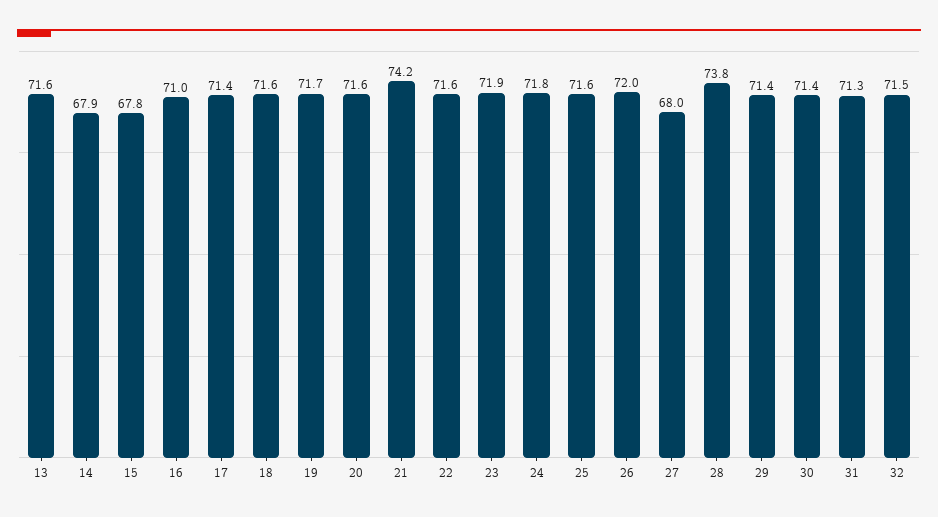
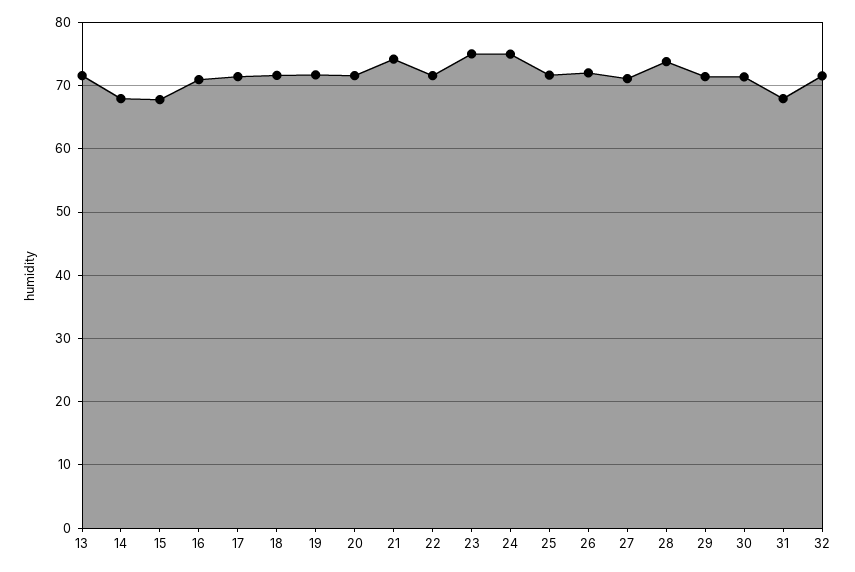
  {
    "13": 71.6,
    "14": 67.9,
    "15": 67.8,
    "16": 71,
    "17": 71.4,
    "18": 71.6,
    "19": 71.7,
    "20": 71.6,
    "21": 74.2,
    "22": 71.6,
-   "23": 71.9,
+   "23": 75,
-   "24": 71.8,
+   "24": 75,
    "25": 71.6,
    "26": 72,
-   "27": 68,
+   "27": 71,
    "28": 73.8,
    "29": 71.4,
    "30": 71.4,
-   "31": 71.3,
+   "31": 68,
    "32": 71.5
  }

